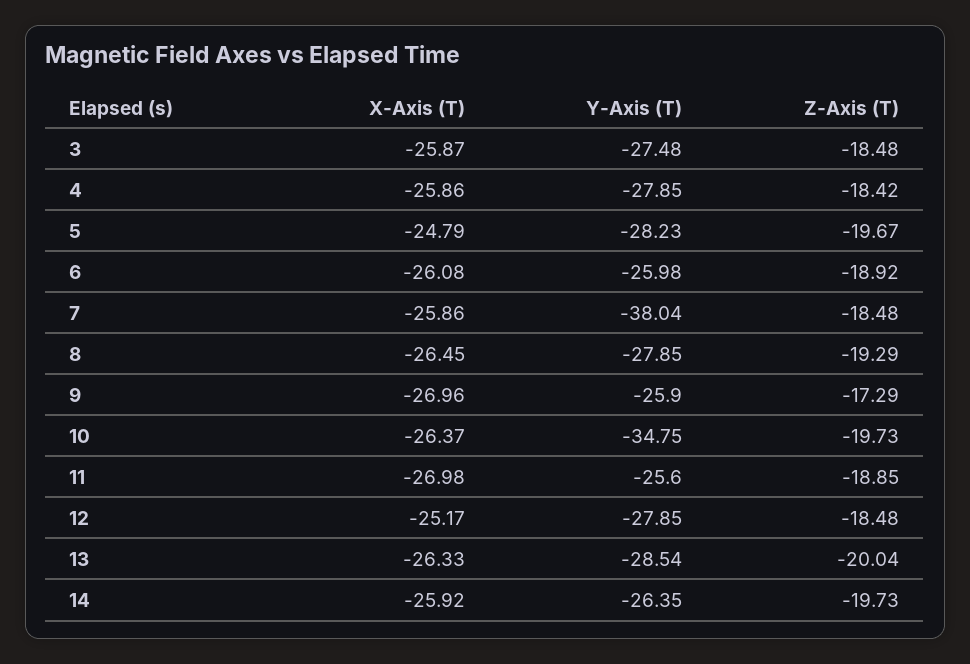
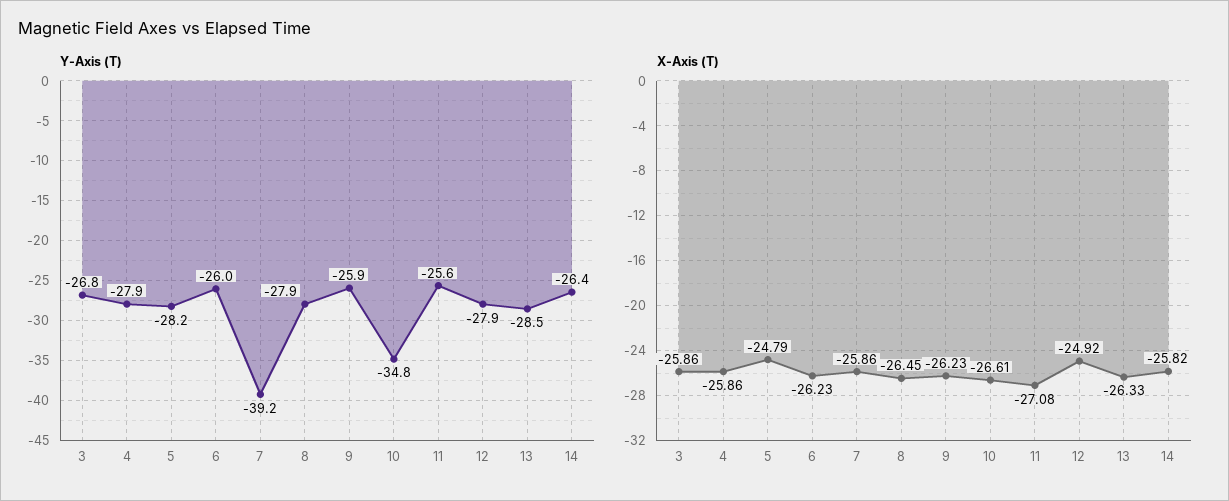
  {
    "X-Axis (T)": {
-     "3": -25.87,
+     "3": -25.86,
      "4": -25.86,
      "5": -24.79,
-     "6": -26.08,
+     "6": -26.23,
      "7": -25.86,
      "8": -26.45,
-     "9": -26.96,
+     "9": -26.23,
-     "10": -26.37,
+     "10": -26.61,
-     "11": -26.98,
+     "11": -27.08,
-     "12": -25.17,
+     "12": -24.92,
      "13": -26.33,
-     "14": -25.92
+     "14": -25.82
    },
    "Y-Axis (T)": {
-     "3": -27.48,
+     "3": -26.8,
      "4": -27.85,
      "5": -28.23,
      "6": -25.98,
-     "7": -38.04,
+     "7": -39.2,
      "8": -27.85,
      "9": -25.9,
      "10": -34.75,
      "11": -25.6,
      "12": -27.85,
      "13": -28.54,
      "14": -26.35
-   },
+   }
-   "Z-Axis (T)": {
-     "3": -18.48,
-     "4": -18.42,
-     "5": -19.67,
-     "6": -18.92,
-     "7": -18.48,
-     "8": -19.29,
-     "9": -17.29,
-     "10": -19.73,
-     "11": -18.85,
-     "12": -18.48,
-     "13": -20.04,
-     "14": -19.73
-   }
  }

